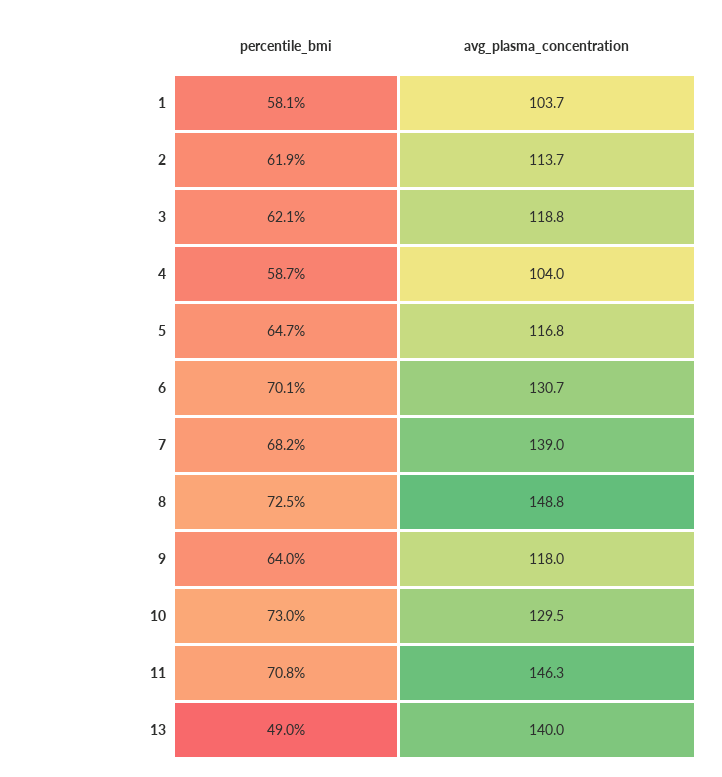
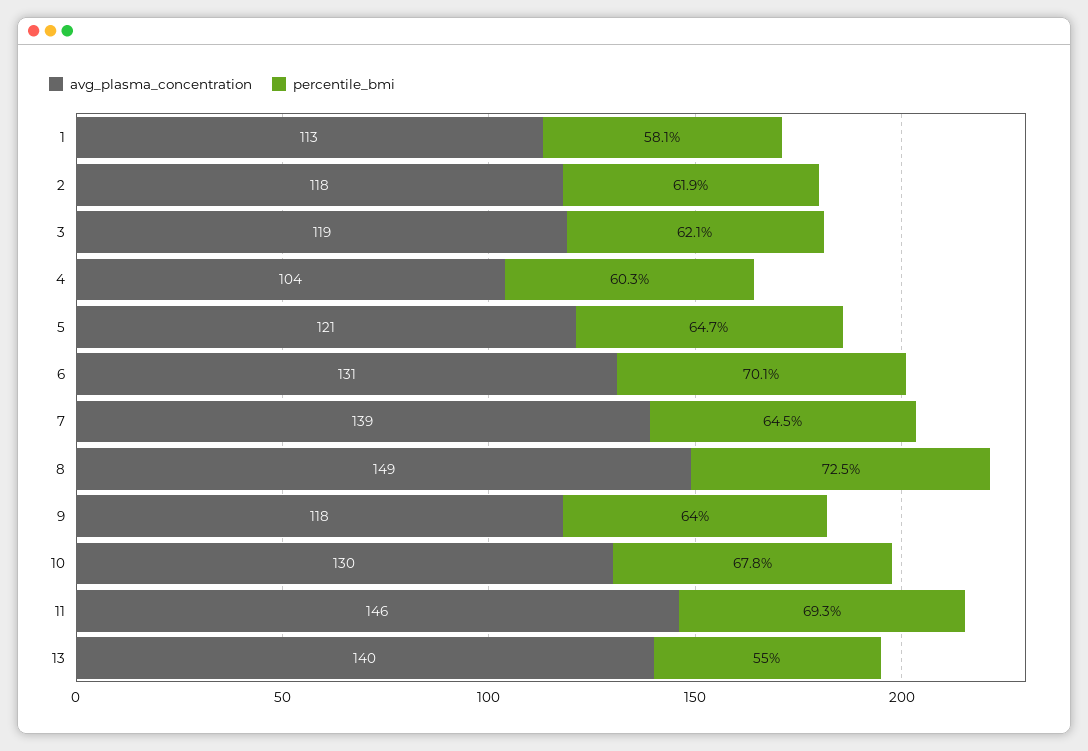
  {
    "percentile_bmi": {
      "1": 58.1,
      "2": 61.9,
      "3": 62.1,
-     "4": 58.7,
+     "4": 60.3,
      "5": 64.7,
      "6": 70.1,
-     "7": 68.2,
+     "7": 64.5,
      "8": 72.5,
      "9": 64,
-     "10": 73,
+     "10": 67.8,
-     "11": 70.8,
+     "11": 69.3,
-     "13": 49
+     "13": 55
    },
    "avg_plasma_concentration": {
-     "1": 103.7,
+     "1": 113,
-     "2": 113.7,
+     "2": 118,
      "3": 118.8,
      "4": 104,
-     "5": 116.8,
+     "5": 121,
      "6": 130.7,
      "7": 139,
      "8": 148.8,
      "9": 118,
      "10": 129.5,
      "11": 146.3,
      "13": 140
    }
  }

